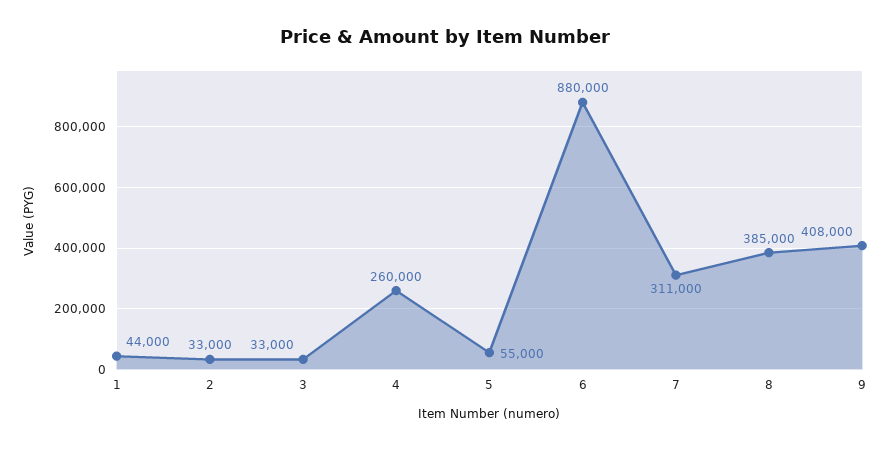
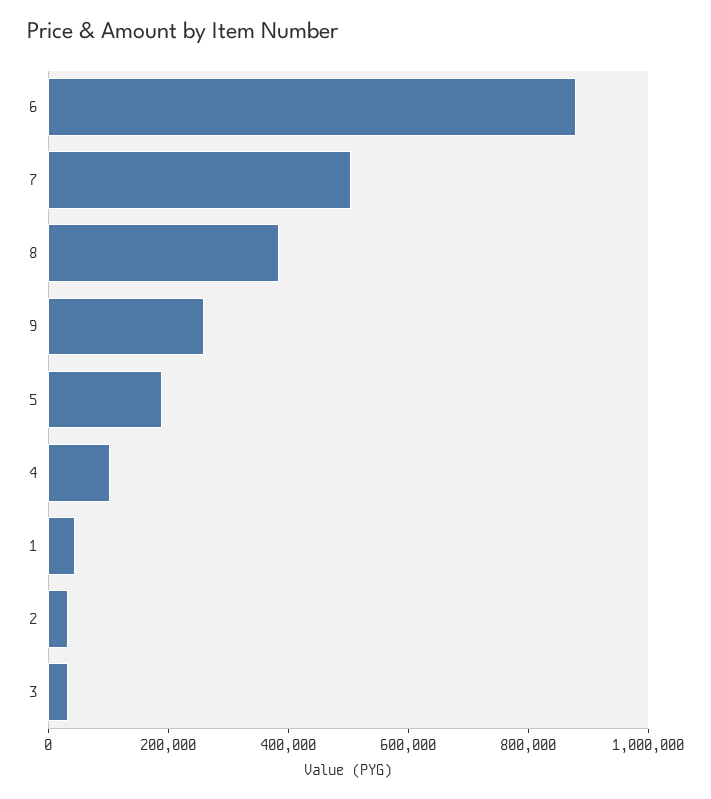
  {
    "1": 44000,
    "2": 33000,
    "3": 33000,
-   "4": 260000,
+   "4": 100000,
-   "5": 55000,
+   "5": 200000,
    "6": 880000,
-   "7": 311000,
+   "7": 500000,
    "8": 385000,
-   "9": 408000
+   "9": 250000
  }

